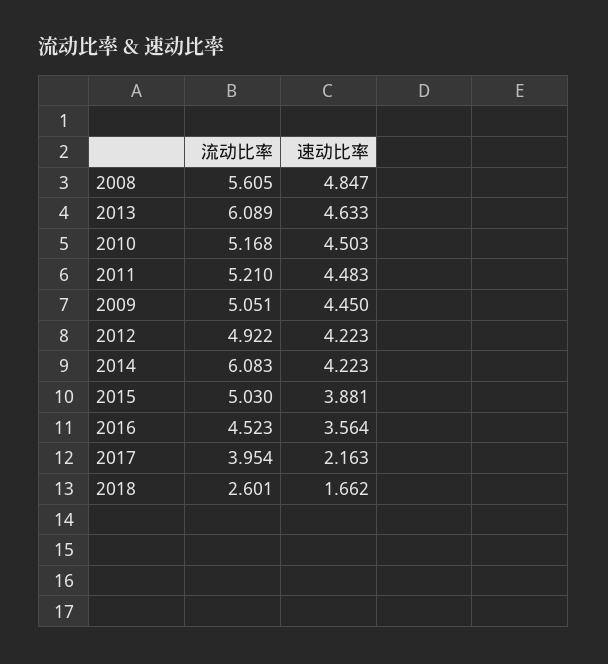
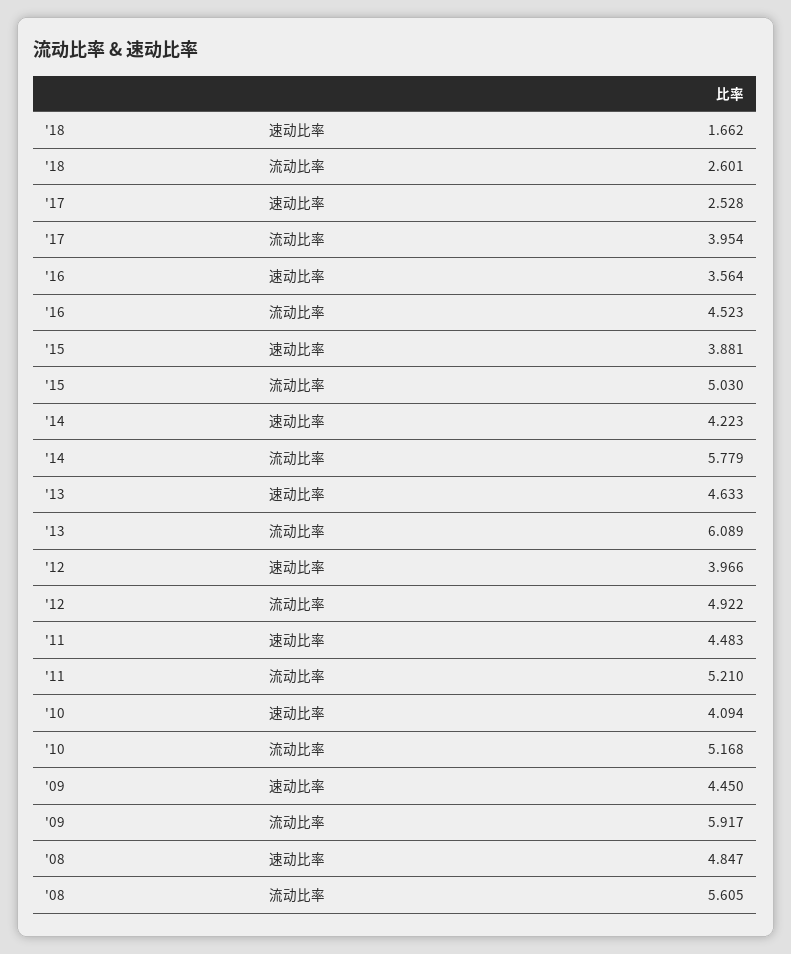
  {
    "流动比率": {
      "2008": 5.605,
      "2013": 6.089,
      "2010": 5.168,
      "2011": 5.21,
-     "2009": 5.051,
+     "2009": 5.917,
      "2012": 4.922,
-     "2014": 6.083,
+     "2014": 5.779,
      "2015": 5.03,
      "2016": 4.523,
      "2017": 3.954,
      "2018": 2.601
    },
    "速动比率": {
      "2008": 4.847,
      "2013": 4.633,
-     "2010": 4.503,
+     "2010": 4.094,
      "2011": 4.483,
      "2009": 4.45,
-     "2012": 4.223,
+     "2012": 3.966,
      "2014": 4.223,
      "2015": 3.881,
      "2016": 3.564,
-     "2017": 2.163,
+     "2017": 2.528,
      "2018": 1.662
    }
  }

